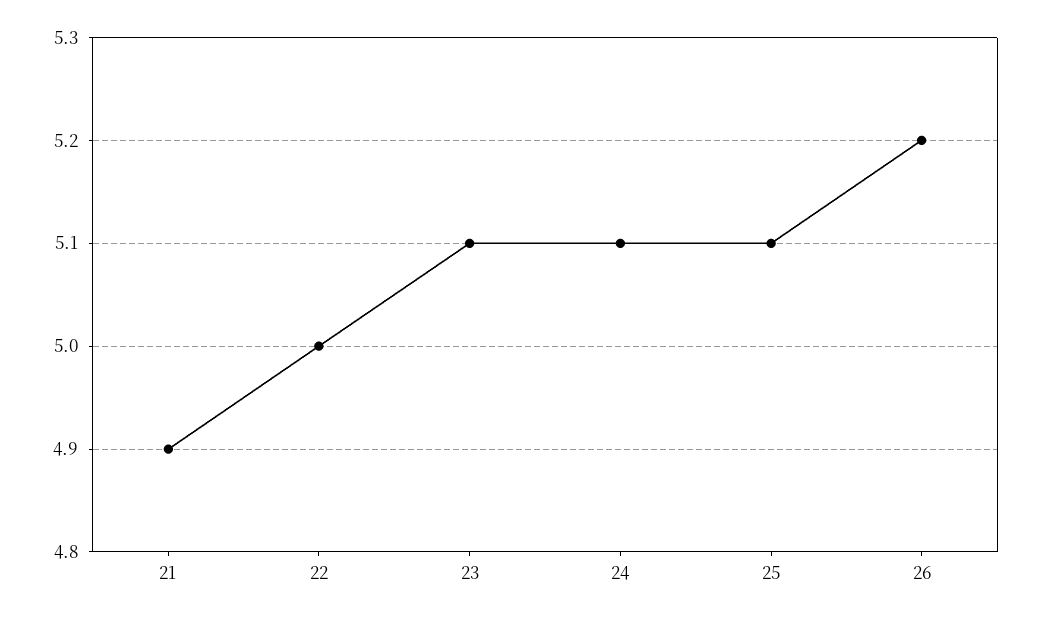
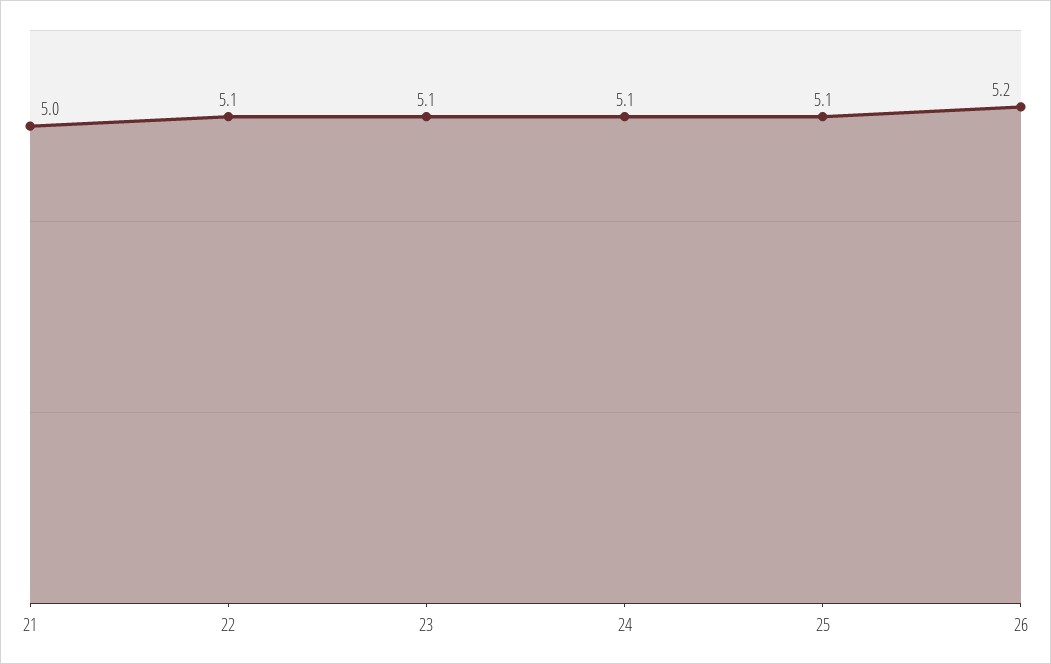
  {
-   "21": 4.9,
+   "21": 5,
-   "22": 5,
+   "22": 5.1,
    "23": 5.1,
    "24": 5.1,
    "25": 5.1,
    "26": 5.2
  }

